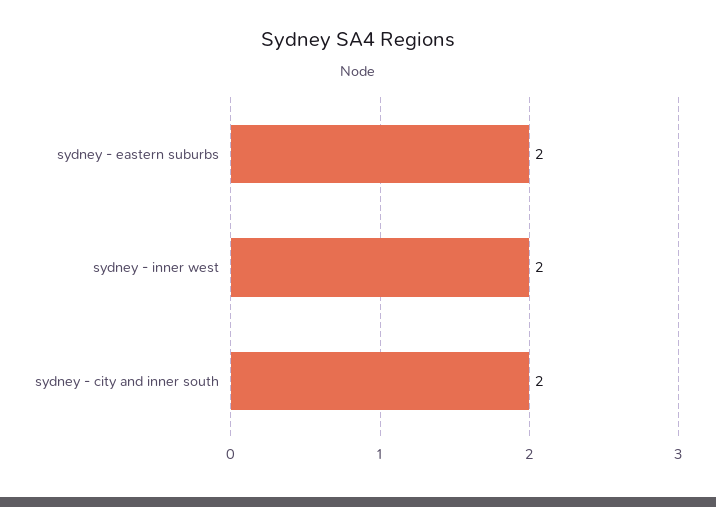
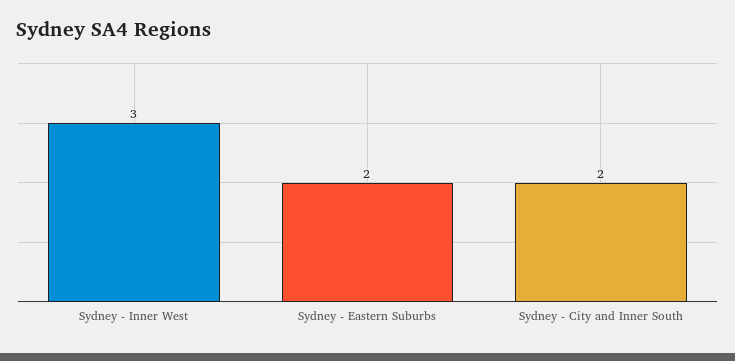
  {
    "sydney - eastern suburbs": 2,
-   "sydney - inner west": 2,
+   "sydney - inner west": 3,
    "sydney - city and inner south": 2
  }

